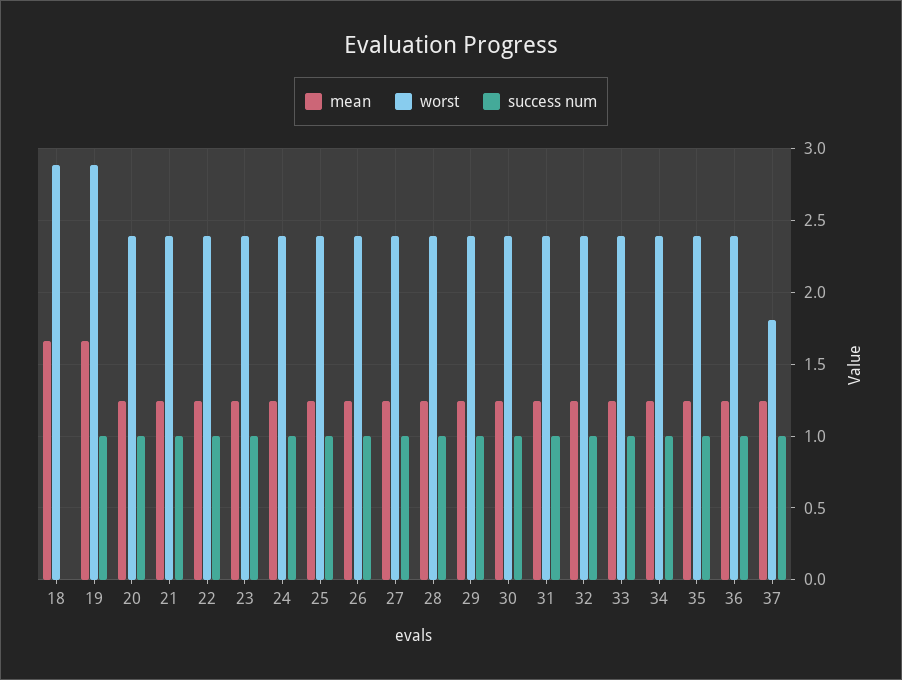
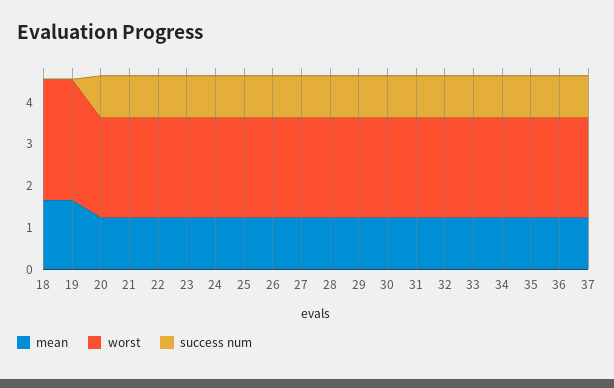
  {
    "mean": {
      "18": 1.65,
      "19": 1.65,
      "20": 1.25,
      "21": 1.25,
      "22": 1.25,
      "23": 1.25,
      "24": 1.25,
      "25": 1.25,
      "26": 1.25,
      "27": 1.25,
      "28": 1.25,
      "29": 1.25,
      "30": 1.25,
      "31": 1.25,
      "32": 1.25,
      "33": 1.25,
      "34": 1.25,
      "35": 1.25,
      "36": 1.25,
      "37": 1.25
    },
    "worst": {
      "18": 2.9,
      "19": 2.9,
      "20": 2.4,
      "21": 2.4,
      "22": 2.4,
      "23": 2.4,
      "24": 2.4,
      "25": 2.4,
      "26": 2.4,
      "27": 2.4,
      "28": 2.4,
      "29": 2.4,
      "30": 2.4,
      "31": 2.4,
      "32": 2.4,
      "33": 2.4,
      "34": 2.4,
      "35": 2.4,
      "36": 2.4,
-     "37": 1.8
+     "37": 2.4
    },
    "success num": {
      "18": 0,
-     "19": 1,
+     "19": 0,
      "20": 1,
      "21": 1,
      "22": 1,
      "23": 1,
      "24": 1,
      "25": 1,
      "26": 1,
      "27": 1,
      "28": 1,
      "29": 1,
      "30": 1,
      "31": 1,
      "32": 1,
      "33": 1,
      "34": 1,
      "35": 1,
      "36": 1,
      "37": 1
    }
  }

